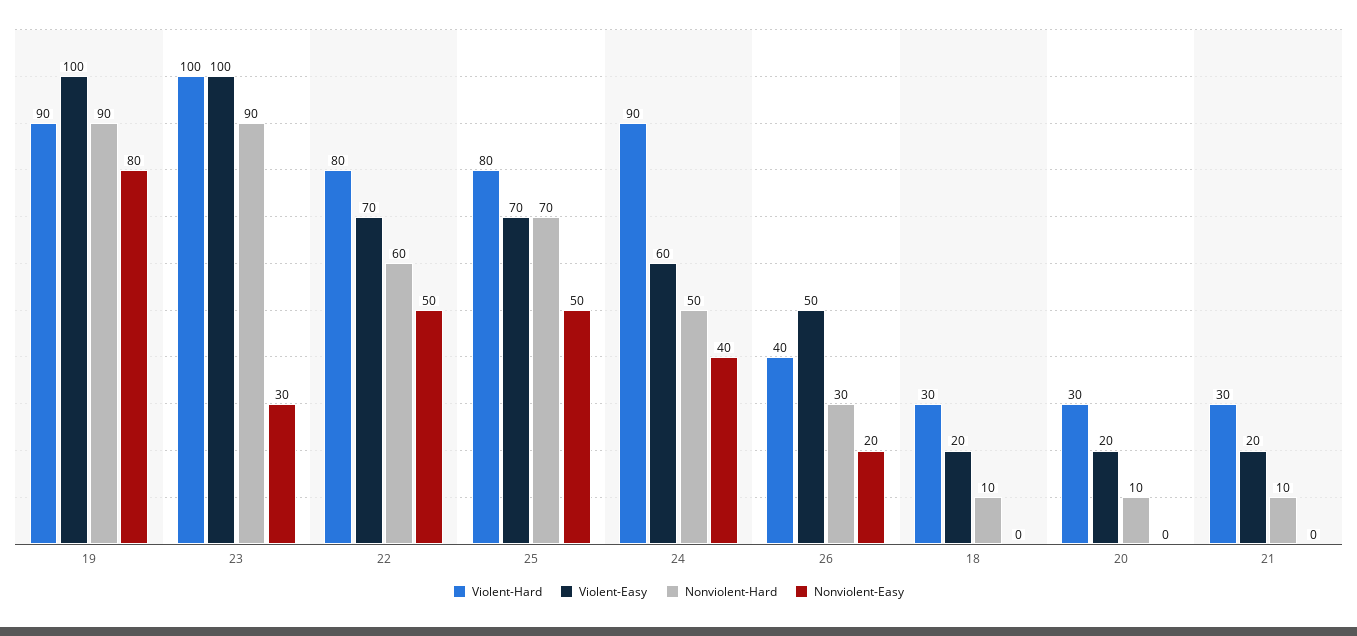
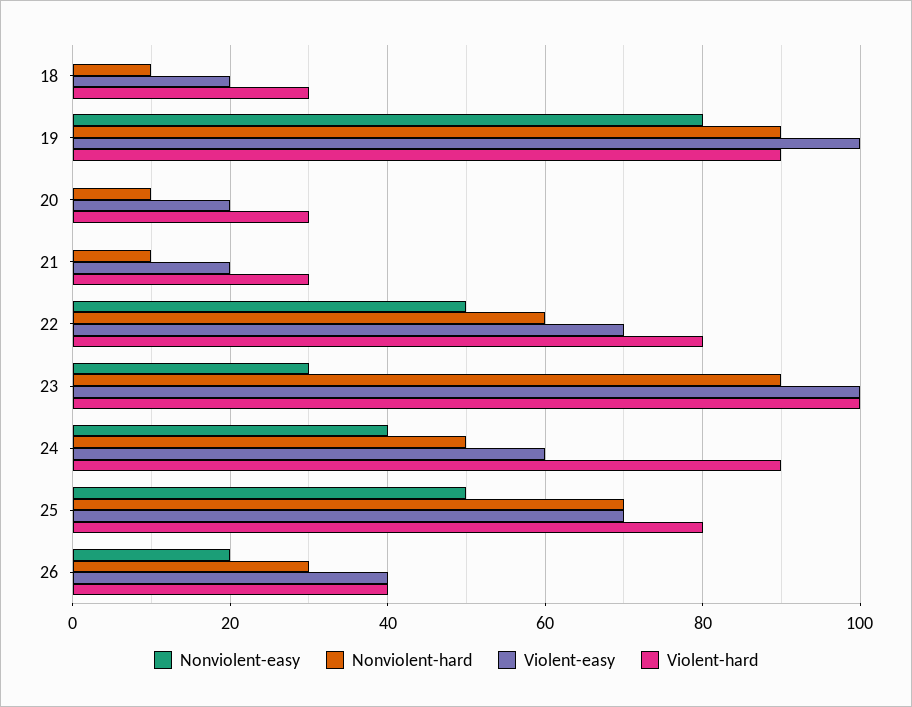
  {
    "Violent-Hard": {
      "19": 90,
      "23": 100,
      "22": 80,
      "25": 80,
      "24": 90,
      "26": 40,
      "18": 30,
      "20": 30,
      "21": 30
    },
    "Violent-Easy": {
      "19": 100,
      "23": 100,
      "22": 70,
      "25": 70,
      "24": 60,
-     "26": 50,
+     "26": 40,
      "18": 20,
      "20": 20,
      "21": 20
    },
    "Nonviolent-Hard": {
      "19": 90,
      "23": 90,
      "22": 60,
      "25": 70,
      "24": 50,
      "26": 30,
      "18": 10,
      "20": 10,
      "21": 10
    },
    "Nonviolent-Easy": {
      "19": 80,
      "23": 30,
      "22": 50,
      "25": 50,
      "24": 40,
      "26": 20,
      "18": 0,
      "20": 0,
      "21": 0
    }
  }

